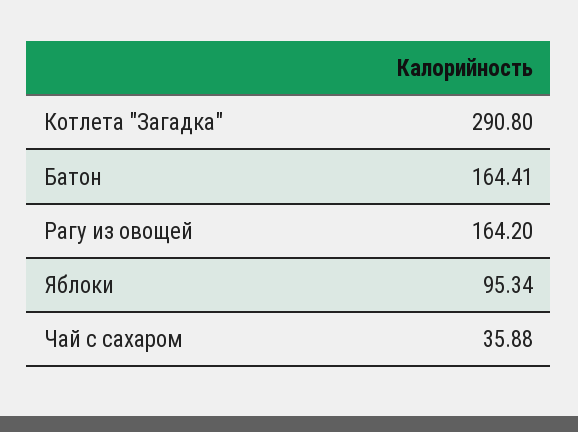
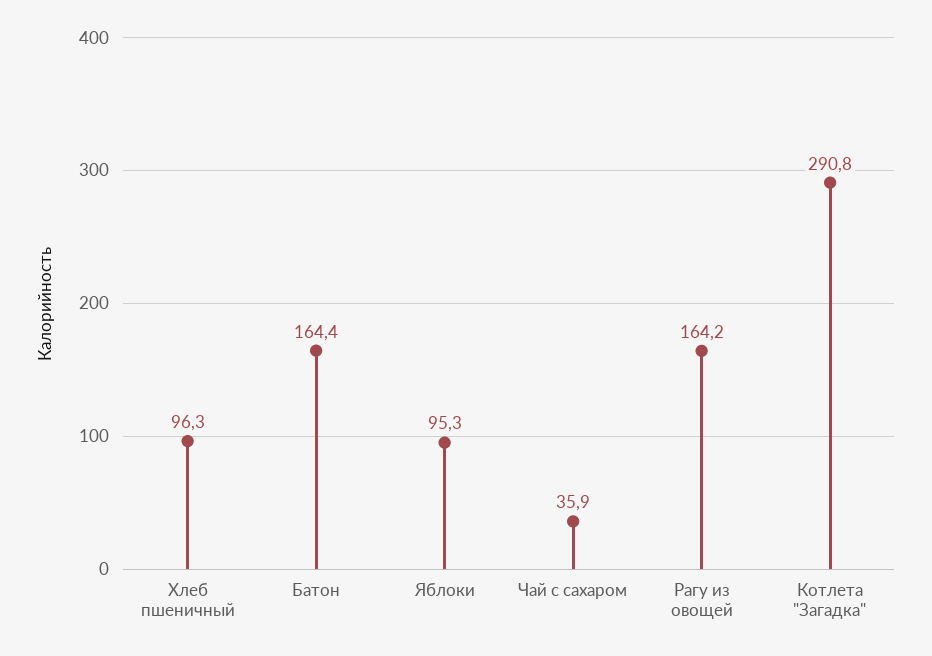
  {
    "Котлета \"Загадка\"": 290.8,
    "Батон": 164.41,
    "Рагу из овощей": 164.2,
    "Яблоки": 95.34,
-   "Чай с сахаром": 35.88
+   "Чай с сахаром": 35.88,
+   "Хлеб пшеничный": 96.3
  }

